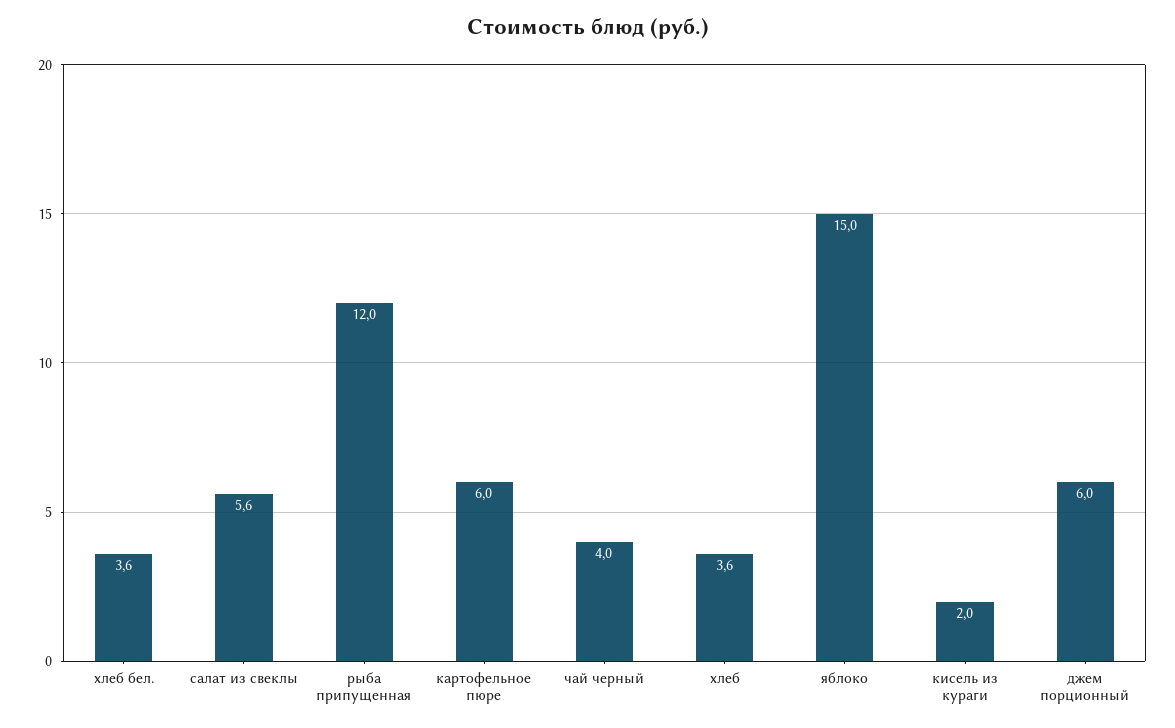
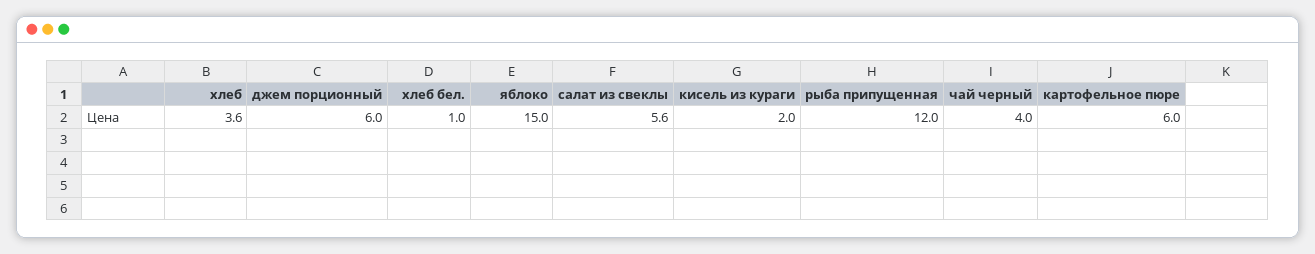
  {
-   "хлеб бел.": 3.6,
+   "хлеб бел.": 1,
    "салат из свеклы": 5.6,
    "рыба припущенная": 12,
    "картофельное пюре": 6,
    "чай черный": 4,
    "хлеб": 3.6,
    "яблоко": 15,
    "кисель из кураги": 2,
    "джем порционный": 6
  }

